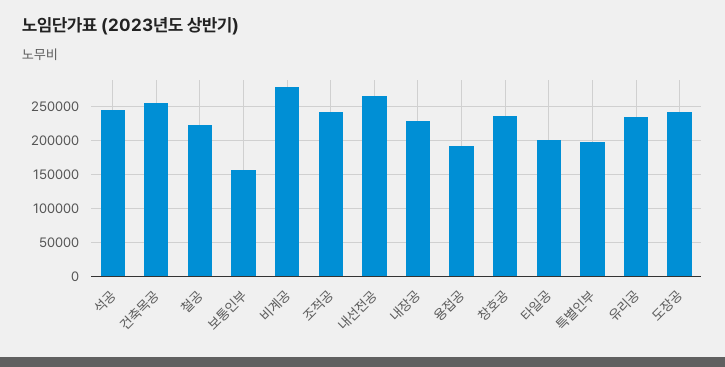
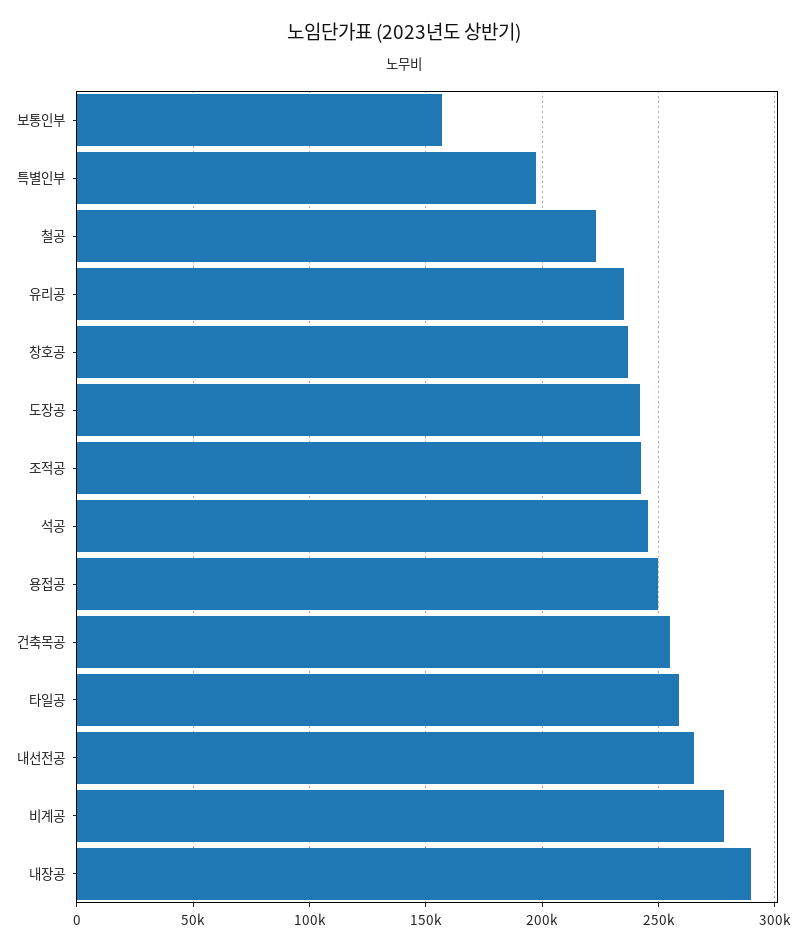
  {
    "석공": 245000,
    "건축목공": 255000,
    "철공": 225000,
    "보통인부": 155000,
    "비계공": 280000,
    "조적공": 245000,
    "내선전공": 265000,
-   "내장공": 230000,
+   "내장공": 290000,
-   "용접공": 190000,
+   "용접공": 250000,
    "창호공": 235000,
-   "타일공": 200000,
+   "타일공": 260000,
    "특별인부": 195000,
    "유리공": 235000,
    "도장공": 240000
  }

